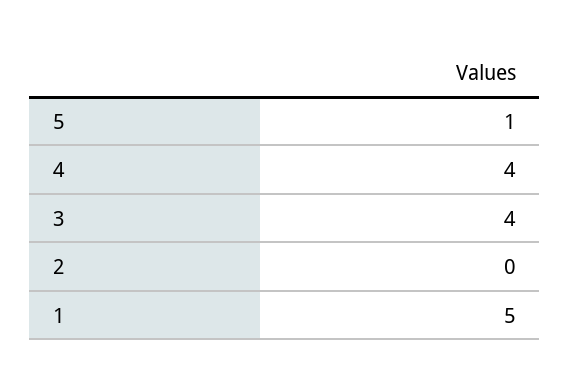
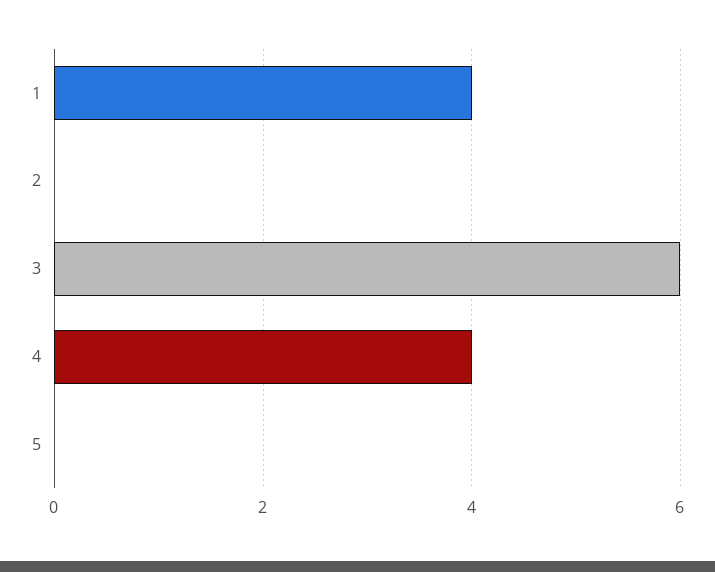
  {
-   "5": 1,
+   "5": 0,
    "4": 4,
-   "3": 4,
+   "3": 6,
    "2": 0,
-   "1": 5
+   "1": 4
  }

